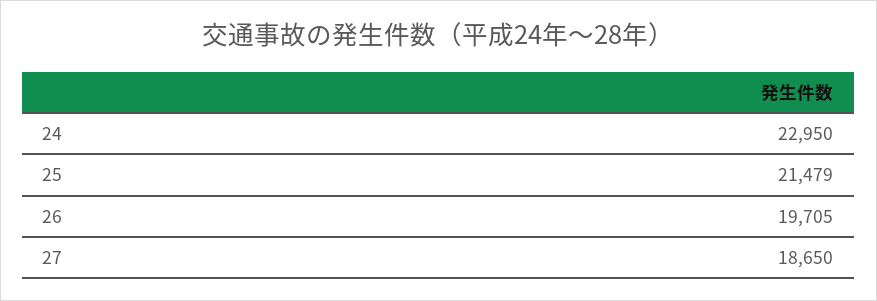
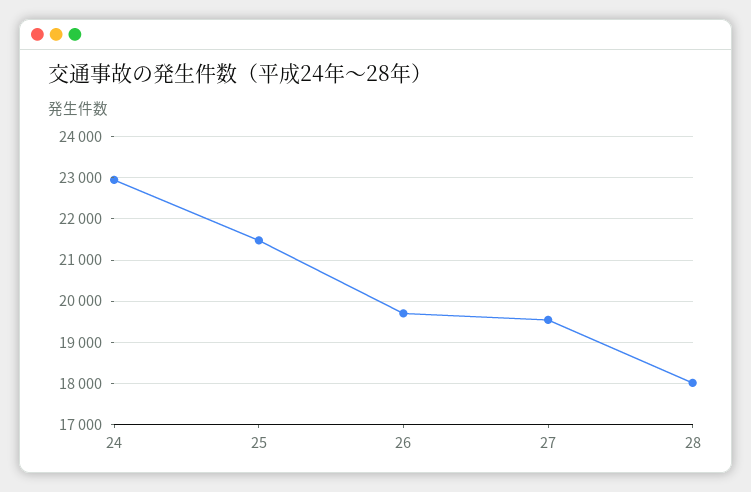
  {
    "24": 22950,
    "25": 21479,
    "26": 19705,
-   "27": 18650
+   "27": 19600,
+   "28": 18000
  }

